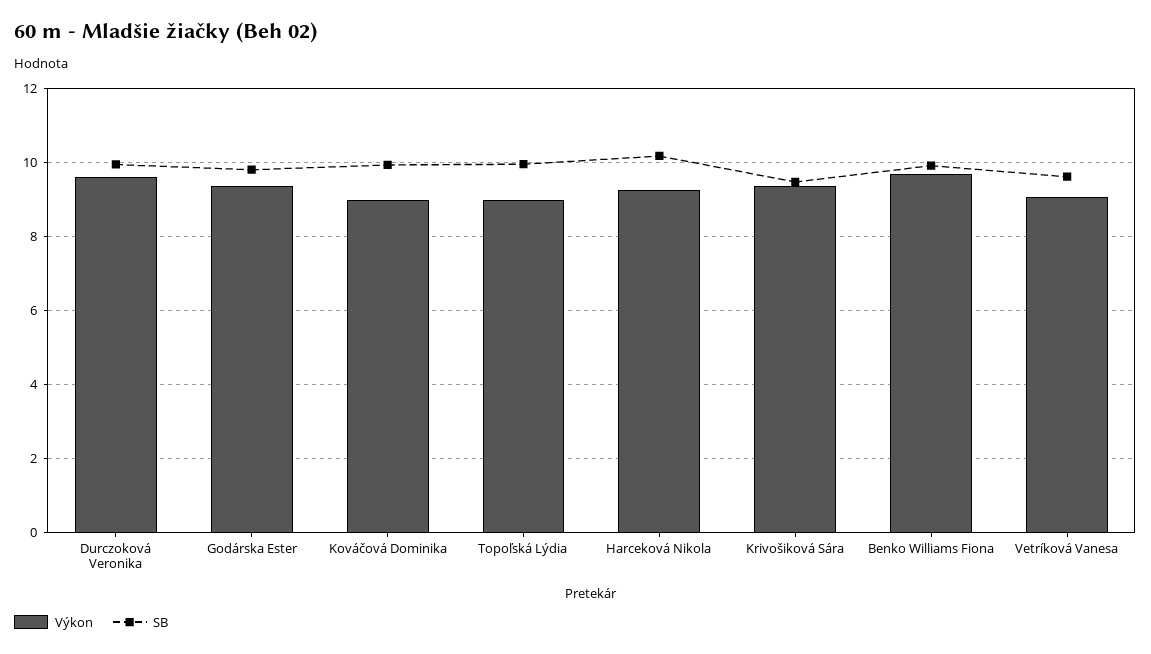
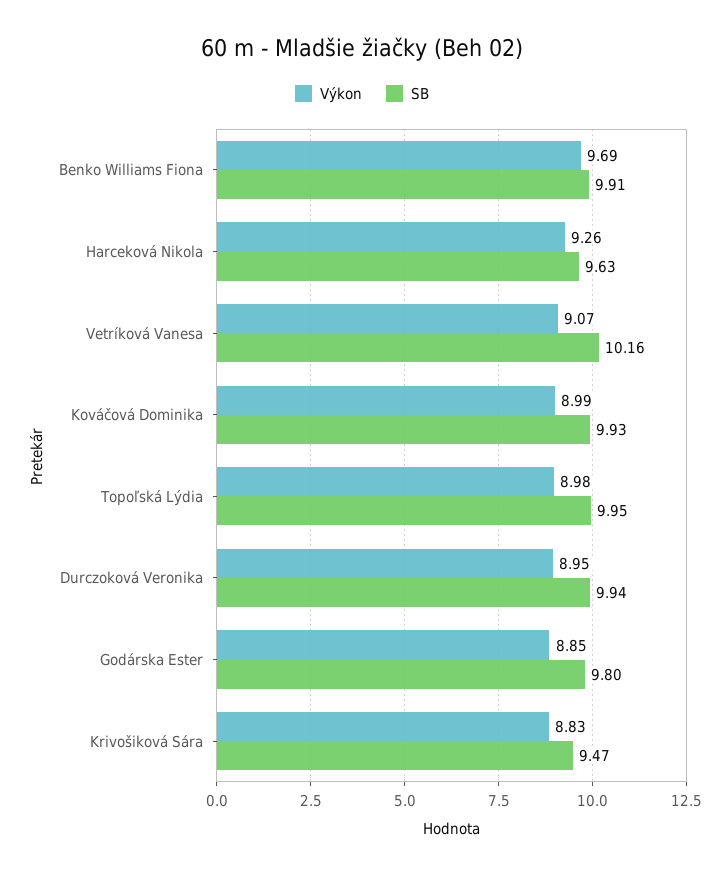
  {
    "Výkon": {
-     "Durczoková Veronika": 9.6,
+     "Durczoková Veronika": 8.95,
-     "Godárska Ester": 9.4,
+     "Godárska Ester": 8.85,
      "Kováčová Dominika": 8.99,
      "Topoľská Lýdia": 8.98,
      "Harceková Nikola": 9.26,
-     "Krivošiková Sára": 9.4,
+     "Krivošiková Sára": 8.83,
      "Benko Williams Fiona": 9.69,
      "Vetríková Vanesa": 9.07
    },
    "SB": {
      "Durczoková Veronika": 9.94,
      "Godárska Ester": 9.8,
      "Kováčová Dominika": 9.93,
      "Topoľská Lýdia": 9.95,
-     "Harceková Nikola": 10.2,
+     "Harceková Nikola": 9.63,
      "Krivošiková Sára": 9.47,
      "Benko Williams Fiona": 9.91,
-     "Vetríková Vanesa": 9.6
+     "Vetríková Vanesa": 10.16
    }
  }

